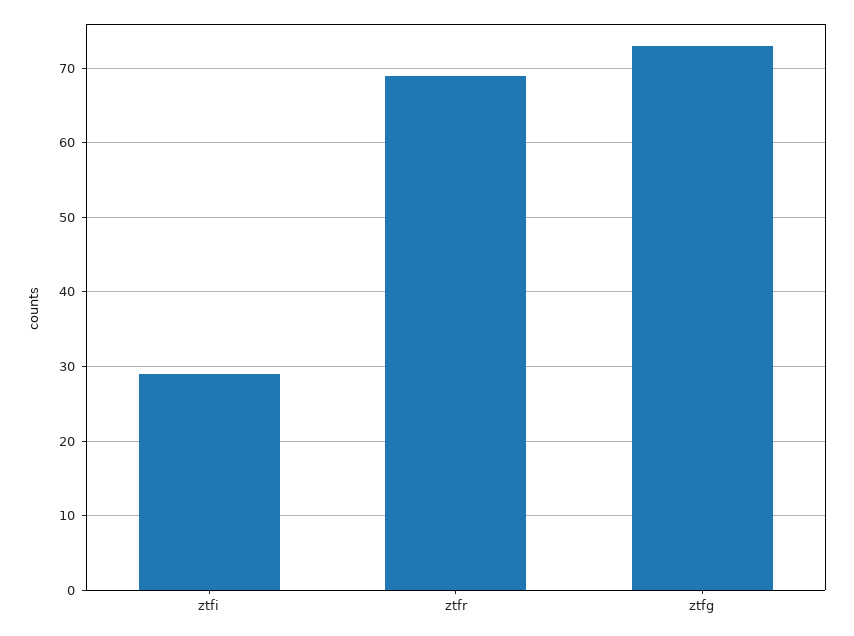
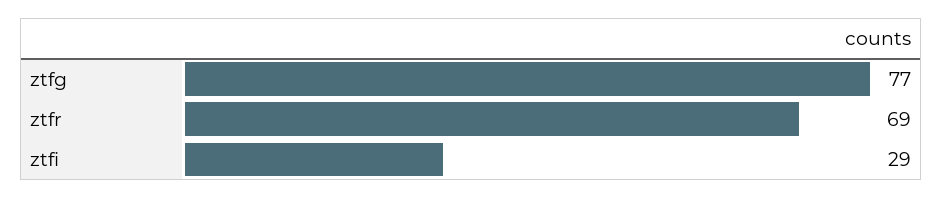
  {
    "ztfi": 29,
    "ztfr": 69,
-   "ztfg": 73
+   "ztfg": 77
  }

